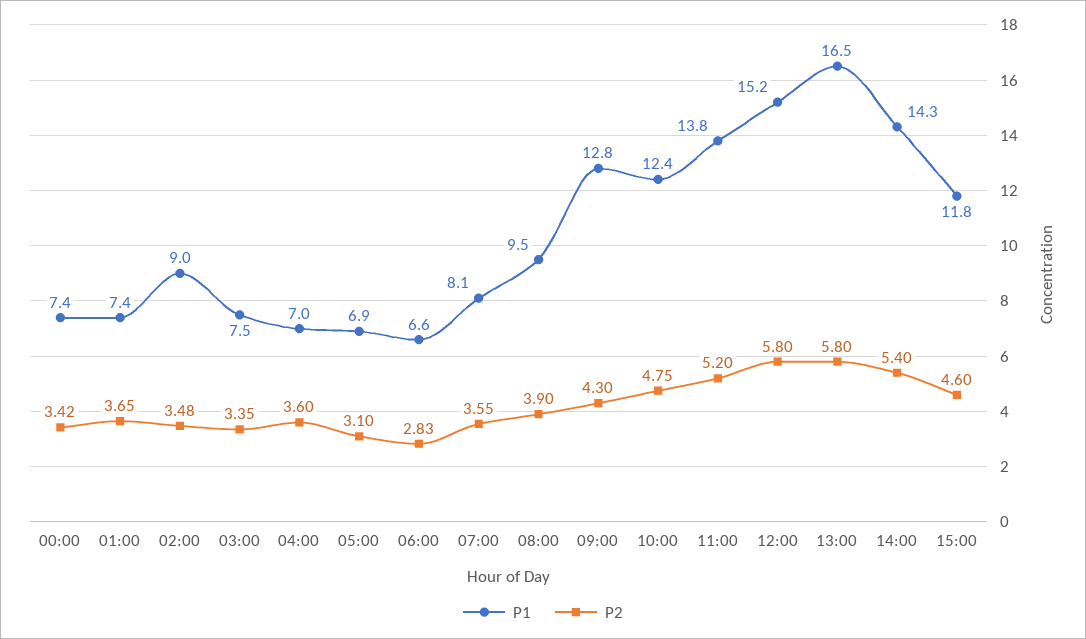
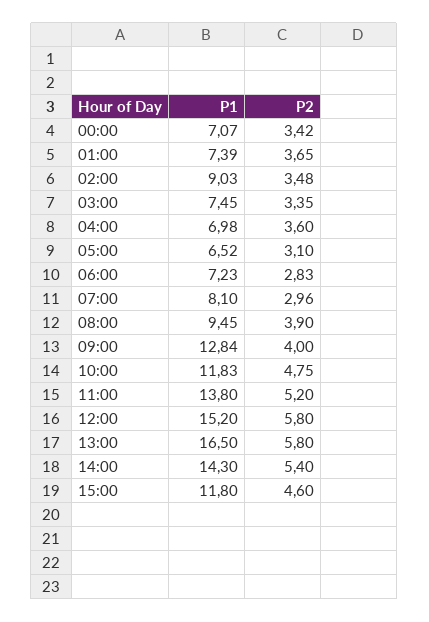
  {
    "P1": {
-     "00:00": 7.4,
+     "00:00": 7.07,
      "01:00": 7.39,
      "02:00": 9.03,
      "03:00": 7.45,
      "04:00": 6.98,
-     "05:00": 6.9,
+     "05:00": 6.52,
-     "06:00": 6.6,
+     "06:00": 7.23,
      "07:00": 8.1,
      "08:00": 9.45,
      "09:00": 12.84,
-     "10:00": 12.4,
+     "10:00": 11.83,
      "11:00": 13.8,
      "12:00": 15.2,
      "13:00": 16.5,
      "14:00": 14.3,
      "15:00": 11.8
    },
    "P2": {
      "00:00": 3.42,
      "01:00": 3.65,
      "02:00": 3.48,
      "03:00": 3.35,
      "04:00": 3.6,
      "05:00": 3.1,
      "06:00": 2.83,
-     "07:00": 3.55,
+     "07:00": 2.96,
      "08:00": 3.9,
-     "09:00": 4.3,
+     "09:00": 4,
      "10:00": 4.75,
      "11:00": 5.2,
      "12:00": 5.8,
      "13:00": 5.8,
      "14:00": 5.4,
      "15:00": 4.6
    }
  }

